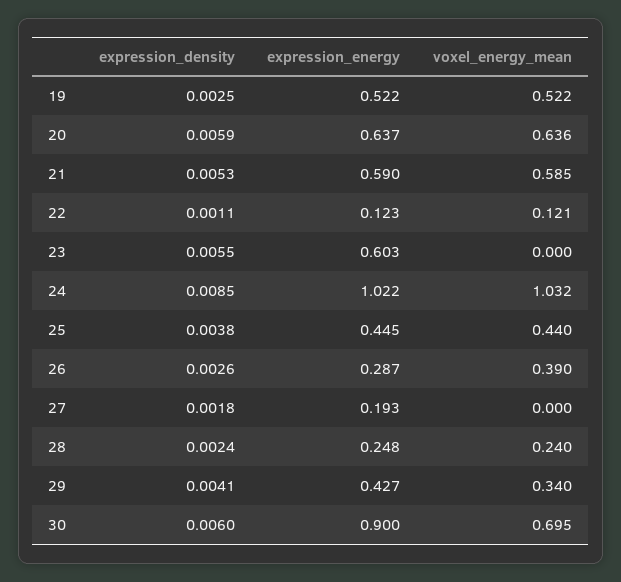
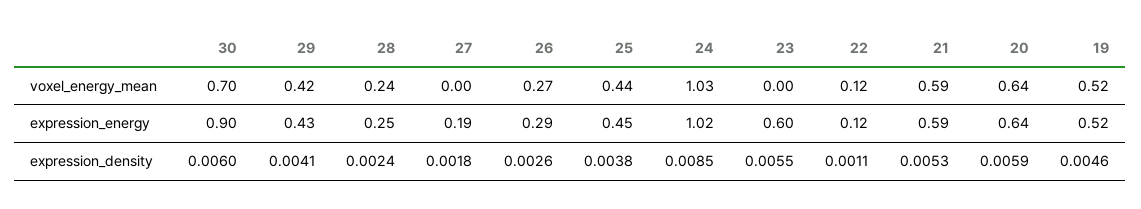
  {
    "expression_density": {
-     "19": 0.0025,
+     "19": 0.0046,
      "20": 0.0059,
      "21": 0.0053,
      "22": 0.0011,
      "23": 0.0055,
      "24": 0.0085,
      "25": 0.0038,
      "26": 0.0026,
      "27": 0.0018,
      "28": 0.0024,
      "29": 0.0041,
      "30": 0.006
    },
    "expression_energy": {
      "19": 0.522,
      "20": 0.637,
      "21": 0.59,
      "22": 0.123,
      "23": 0.603,
      "24": 1.022,
      "25": 0.445,
      "26": 0.287,
      "27": 0.193,
      "28": 0.248,
      "29": 0.427,
      "30": 0.9
    },
    "voxel_energy_mean": {
      "19": 0.522,
      "20": 0.636,
      "21": 0.585,
      "22": 0.121,
      "23": 0,
      "24": 1.032,
      "25": 0.44,
-     "26": 0.39,
+     "26": 0.27,
      "27": 0,
      "28": 0.24,
-     "29": 0.34,
+     "29": 0.42,
      "30": 0.695
    }
  }

